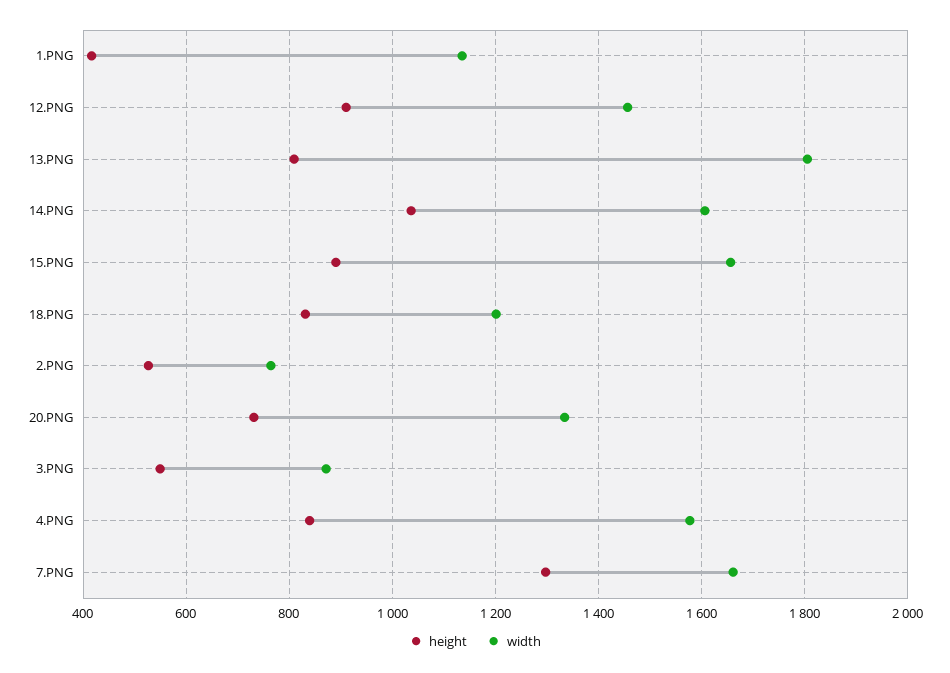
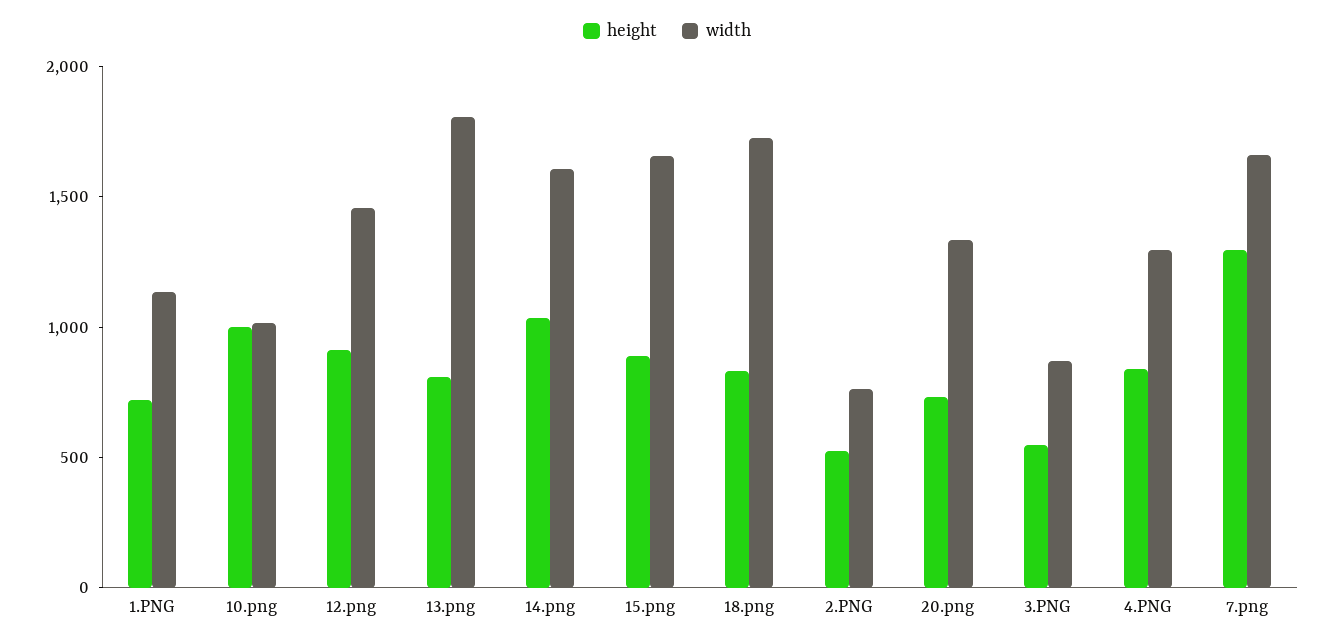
  {
    "height": {
-     "1.PNG": 420,
+     "1.PNG": 700,
      "12.PNG": 920,
      "13.PNG": 800,
      "14.PNG": 1040,
      "15.PNG": 900,
      "18.PNG": 840,
      "2.PNG": 520,
      "20.PNG": 740,
      "3.PNG": 540,
      "4.PNG": 840,
-     "7.PNG": 1300
+     "7.PNG": 1300,
+     "10.png": 1000
    },
    "width": {
      "1.PNG": 1140,
      "12.PNG": 1460,
      "13.PNG": 1800,
      "14.PNG": 1600,
      "15.PNG": 1660,
-     "18.PNG": 1200,
+     "18.PNG": 1700,
      "2.PNG": 760,
      "20.PNG": 1340,
      "3.PNG": 880,
-     "4.PNG": 1580,
+     "4.PNG": 1300,
-     "7.PNG": 1660
+     "7.PNG": 1660,
+     "10.png": 1000
    }
  }

